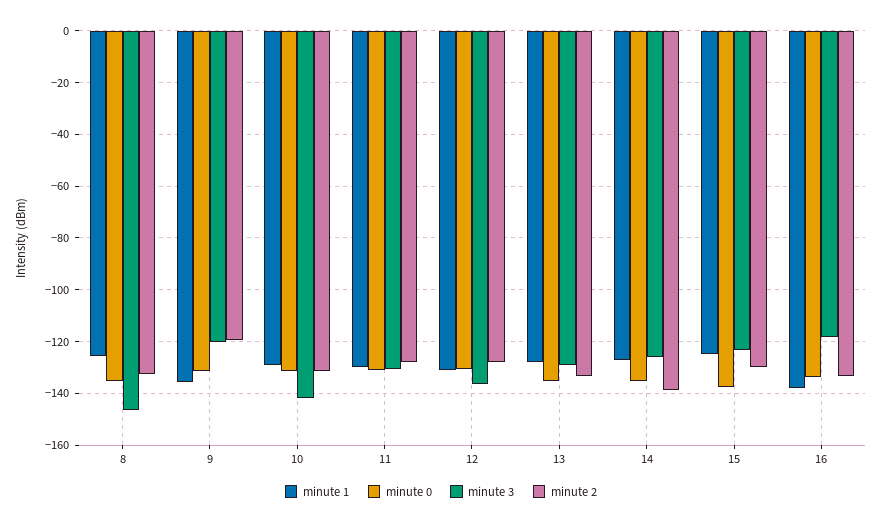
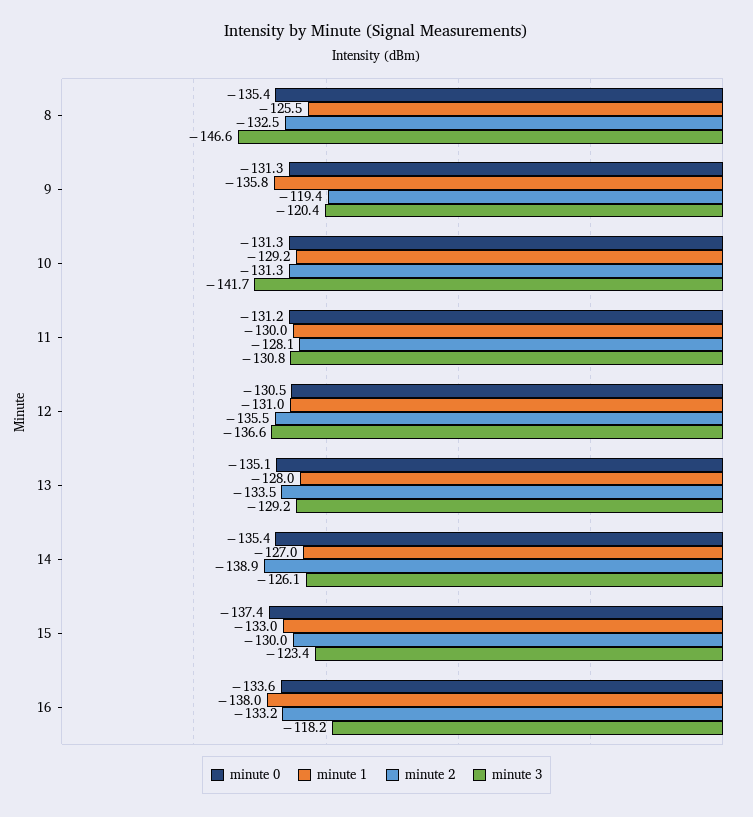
  {
    "minute 1": {
      "8": -125.5,
      "9": -135.8,
      "10": -129.2,
      "11": -130,
      "12": -131,
      "13": -128,
      "14": -127,
-     "15": -125,
+     "15": -133,
      "16": -138
    },
    "minute 0": {
      "8": -135.4,
      "9": -131.3,
      "10": -131.3,
      "11": -131.2,
      "12": -130.5,
      "13": -135.1,
      "14": -135.4,
      "15": -137.4,
      "16": -133.6
    },
    "minute 3": {
      "8": -146.6,
      "9": -120.4,
      "10": -141.7,
      "11": -130.8,
      "12": -136.6,
      "13": -129.2,
      "14": -126.1,
      "15": -123.4,
      "16": -118.2
    },
    "minute 2": {
      "8": -132.5,
      "9": -119.4,
      "10": -131.3,
      "11": -128.1,
-     "12": -127.5,
+     "12": -135.5,
      "13": -133.5,
      "14": -138.9,
      "15": -130,
      "16": -133.2
    }
  }

